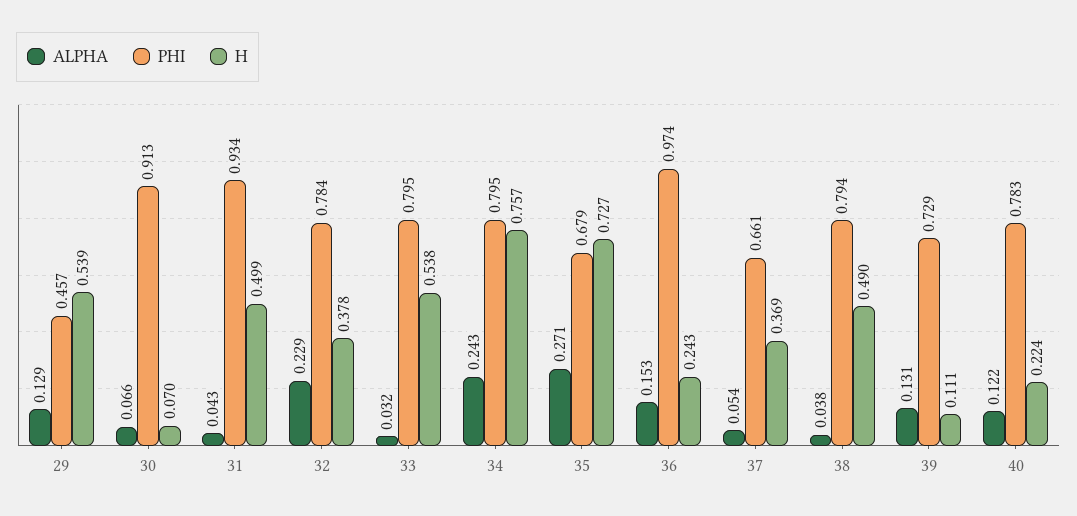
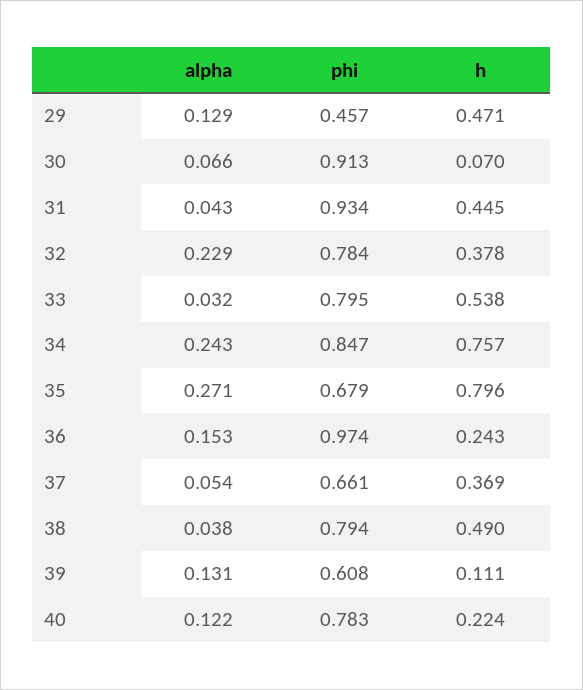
  {
    "ALPHA": {
      "29": 0.129,
      "30": 0.066,
      "31": 0.043,
      "32": 0.229,
      "33": 0.032,
      "34": 0.243,
      "35": 0.271,
      "36": 0.153,
      "37": 0.054,
      "38": 0.038,
      "39": 0.131,
      "40": 0.122
    },
    "PHI": {
      "29": 0.457,
      "30": 0.913,
      "31": 0.934,
      "32": 0.784,
      "33": 0.795,
-     "34": 0.795,
+     "34": 0.847,
      "35": 0.679,
      "36": 0.974,
      "37": 0.661,
      "38": 0.794,
-     "39": 0.729,
+     "39": 0.608,
      "40": 0.783
    },
    "H": {
-     "29": 0.539,
+     "29": 0.471,
      "30": 0.07,
-     "31": 0.499,
+     "31": 0.445,
      "32": 0.378,
      "33": 0.538,
      "34": 0.757,
-     "35": 0.727,
+     "35": 0.796,
      "36": 0.243,
      "37": 0.369,
      "38": 0.49,
      "39": 0.111,
      "40": 0.224
    }
  }

